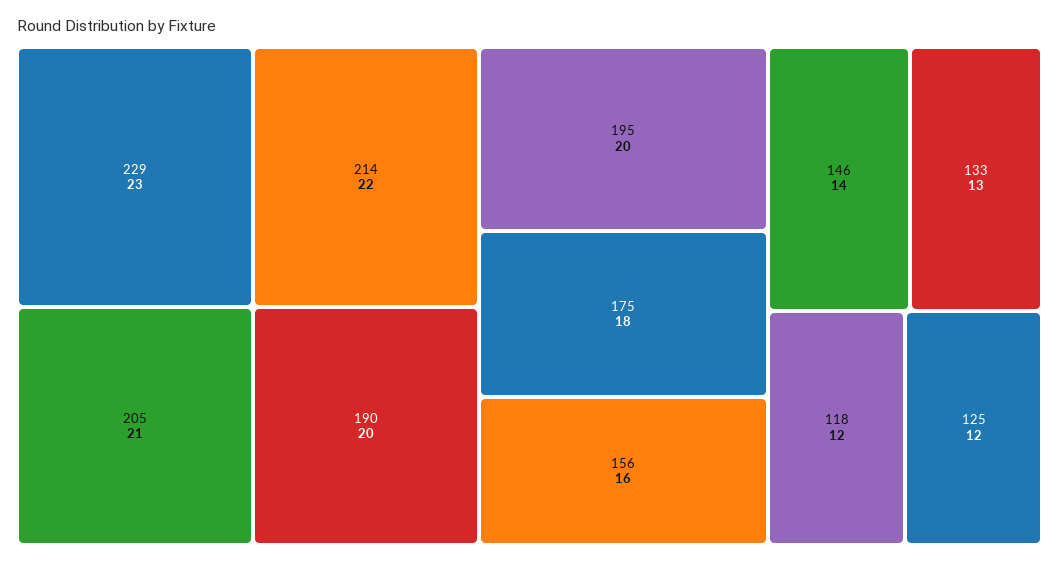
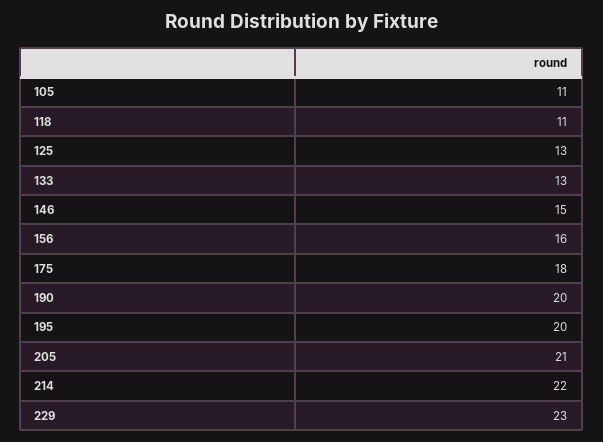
  {
    "229": 23,
    "214": 22,
    "205": 21,
    "190": 20,
    "195": 20,
    "175": 18,
    "156": 16,
-   "146": 14,
+   "146": 15,
    "133": 13,
-   "118": 12,
+   "118": 11,
-   "125": 12
+   "125": 13,
+   "105": 11
  }

